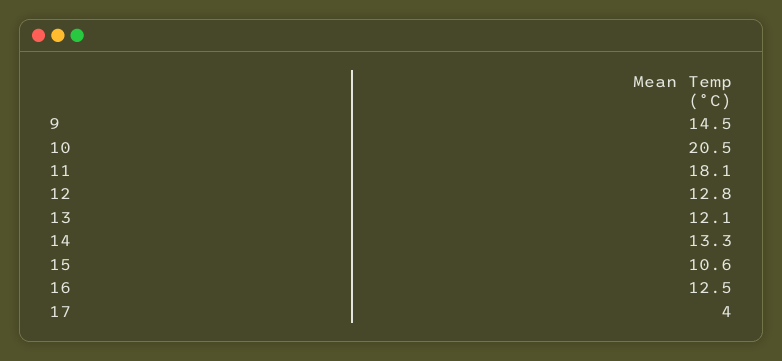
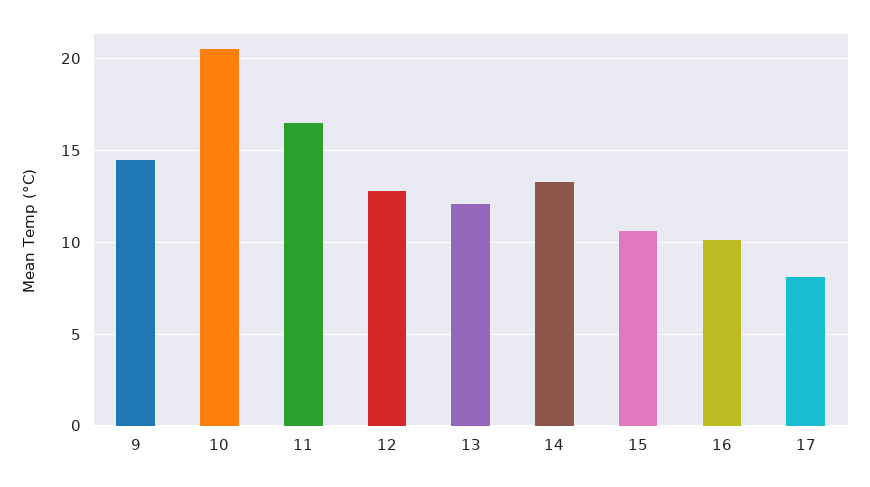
  {
    "9": 14.5,
    "10": 20.5,
-   "11": 18.1,
+   "11": 16.5,
    "12": 12.8,
    "13": 12.1,
    "14": 13.3,
    "15": 10.6,
-   "16": 12.5,
+   "16": 10,
-   "17": 4
+   "17": 8
  }

